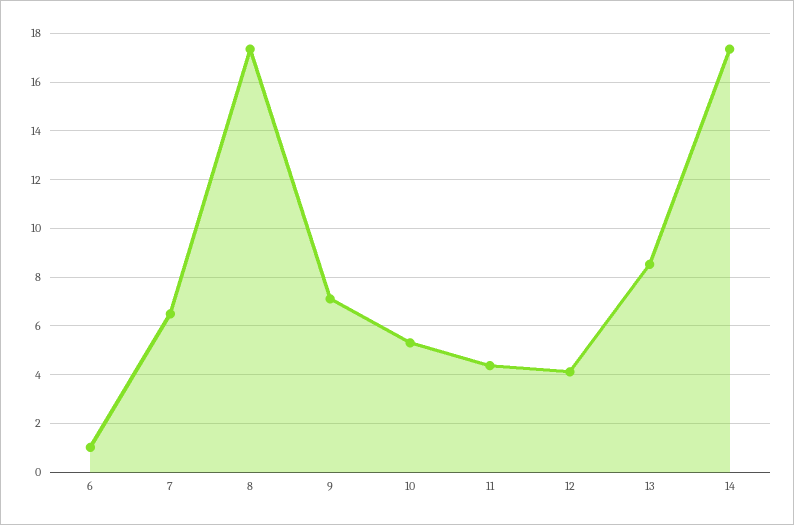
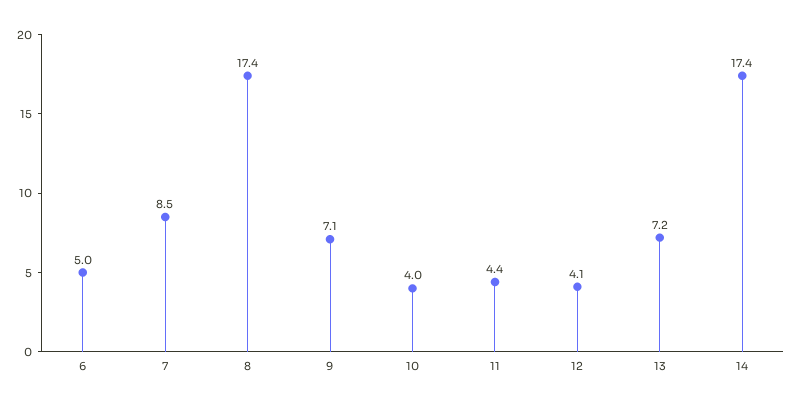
  {
-   "6": 1,
+   "6": 5,
-   "7": 6.5,
+   "7": 8.5,
    "8": 17.4,
    "9": 7.1,
-   "10": 5.25,
+   "10": 4,
    "11": 4.4,
    "12": 4.1,
-   "13": 8.5,
+   "13": 7.2,
    "14": 17.4
  }

